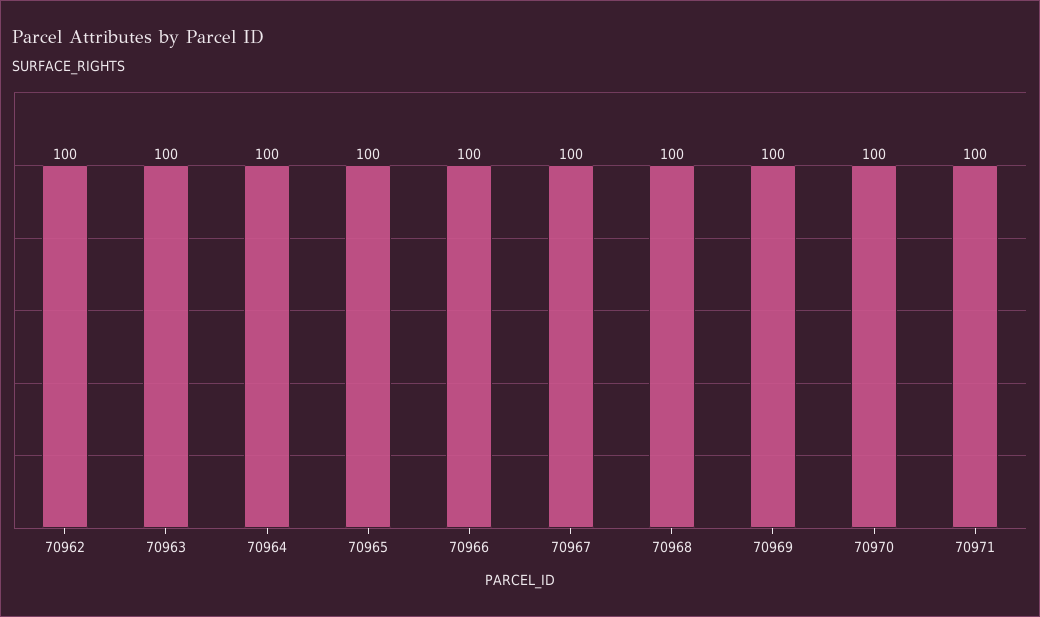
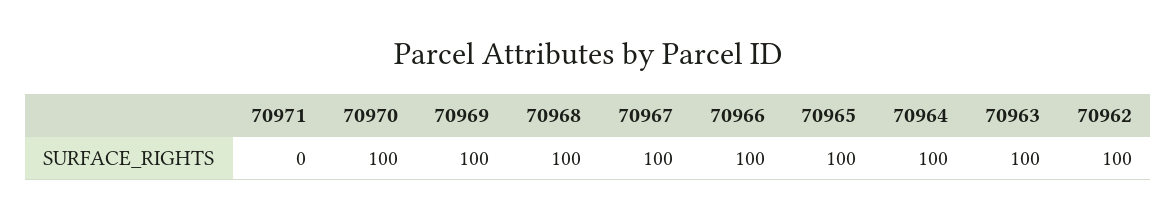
  {
    "70962": 100,
    "70963": 100,
    "70964": 100,
    "70965": 100,
    "70966": 100,
    "70967": 100,
    "70968": 100,
    "70969": 100,
    "70970": 100,
-   "70971": 100
+   "70971": 0
  }

